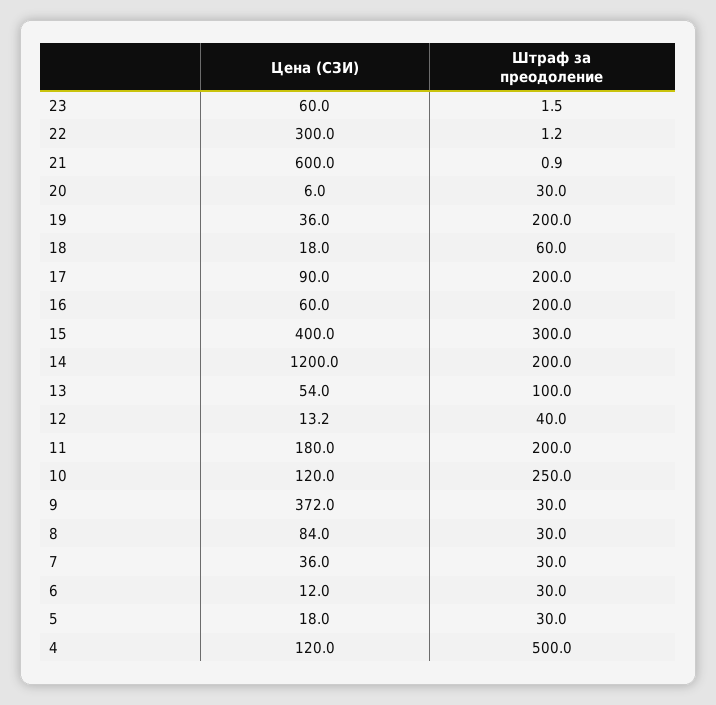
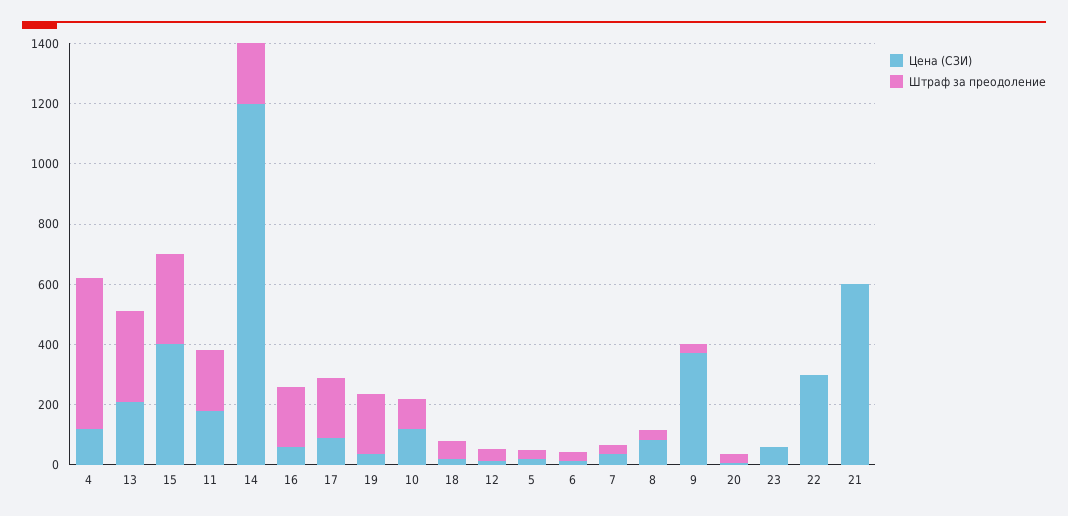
  {
    "Цена (СЗИ)": {
      "23": 60,
      "22": 300,
      "21": 600,
      "20": 6,
      "19": 36,
      "18": 18,
      "17": 90,
      "16": 60,
      "15": 400,
      "14": 1200,
-     "13": 54,
+     "13": 200,
      "12": 13.2,
      "11": 180,
      "10": 120,
      "9": 372,
      "8": 84,
      "7": 36,
      "6": 12,
      "5": 18,
      "4": 120
    },
    "Штраф за преодоление": {
      "23": 1.5,
      "22": 1.2,
      "21": 0.9,
      "20": 30,
      "19": 200,
      "18": 60,
      "17": 200,
      "16": 200,
      "15": 300,
      "14": 200,
-     "13": 100,
+     "13": 300,
      "12": 40,
      "11": 200,
-     "10": 250,
+     "10": 100,
      "9": 30,
      "8": 30,
      "7": 30,
      "6": 30,
      "5": 30,
      "4": 500
    }
  }

